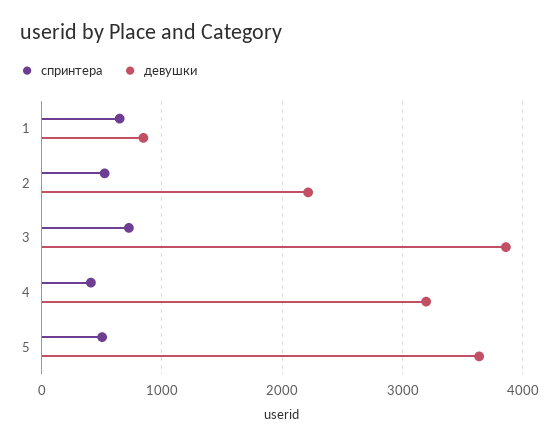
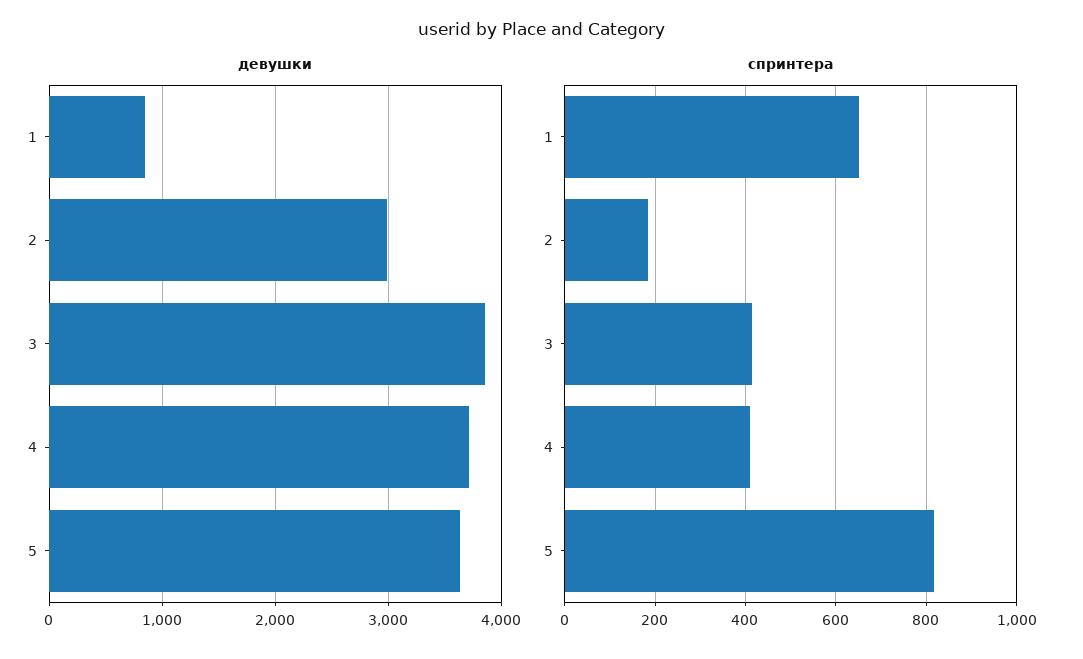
  {
    "спринтера": {
      "1": 660,
-     "2": 500,
+     "2": 180,
-     "3": 700,
+     "3": 420,
      "4": 420,
-     "5": 500
+     "5": 820
    },
    "девушки": {
      "1": 800,
-     "2": 2200,
+     "2": 3000,
      "3": 3900,
-     "4": 3200,
+     "4": 3700,
      "5": 3600
    }
  }

